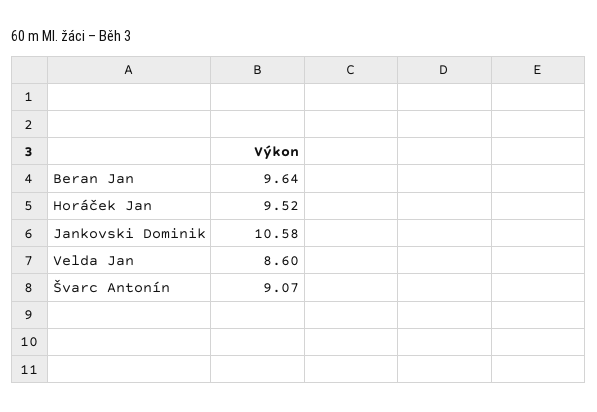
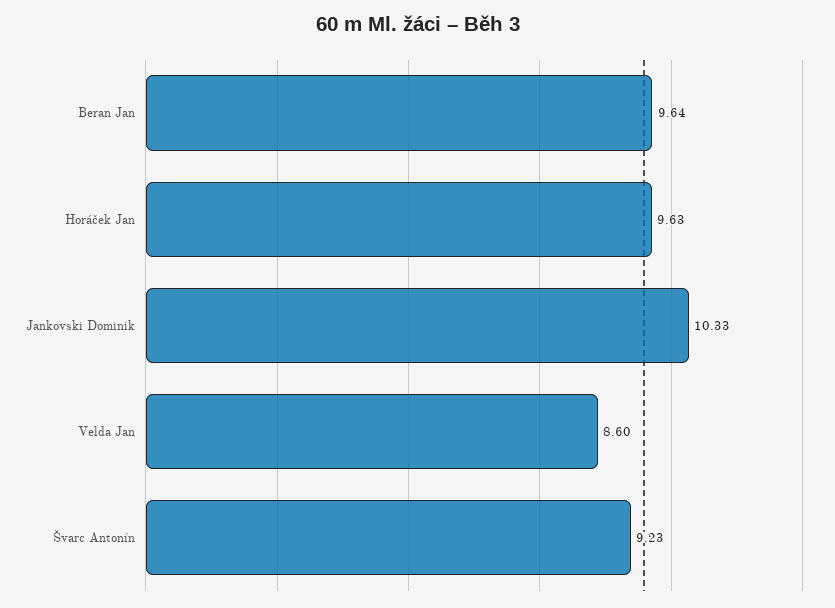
  {
    "Beran Jan": 9.64,
-   "Horáček Jan": 9.52,
+   "Horáček Jan": 9.63,
-   "Jankovski Dominik": 10.58,
+   "Jankovski Dominik": 10.33,
    "Velda Jan": 8.6,
-   "Švarc Antonín": 9.07
+   "Švarc Antonín": 9.23
  }

